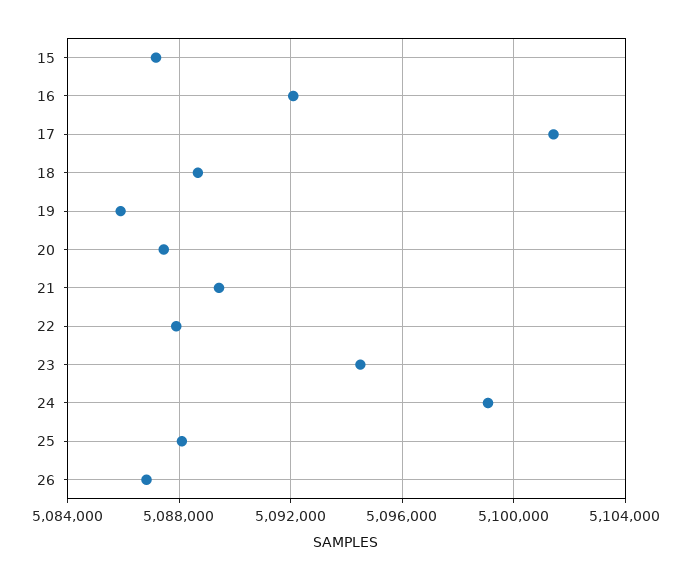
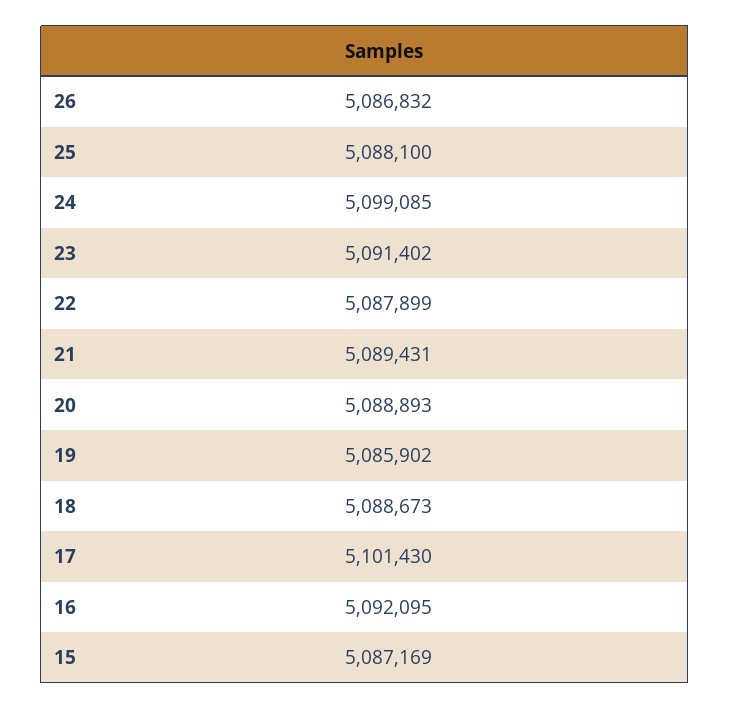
  {
    "15": 5087169,
    "16": 5092095,
    "17": 5101430,
    "18": 5088673,
    "19": 5085902,
-   "20": 5087500,
+   "20": 5088893,
    "21": 5089431,
    "22": 5087899,
-   "23": 5094500,
+   "23": 5091402,
    "24": 5099085,
    "25": 5088100,
    "26": 5086832
  }

